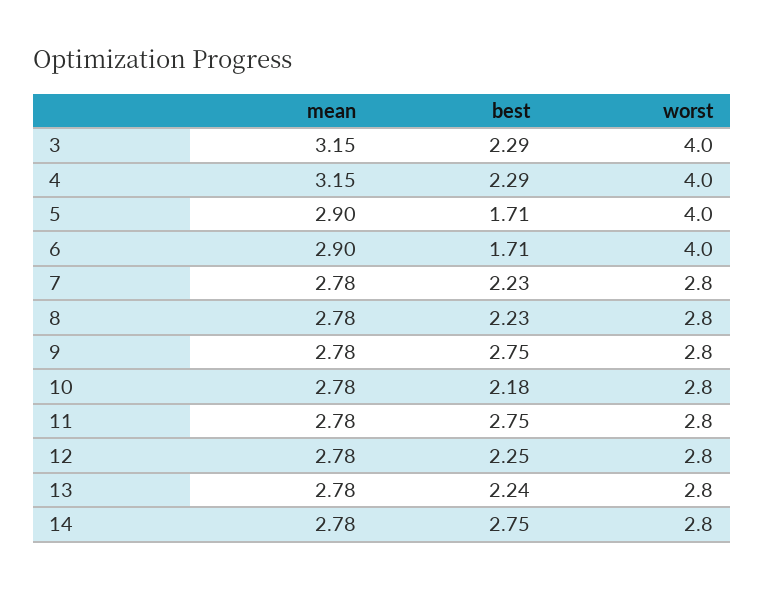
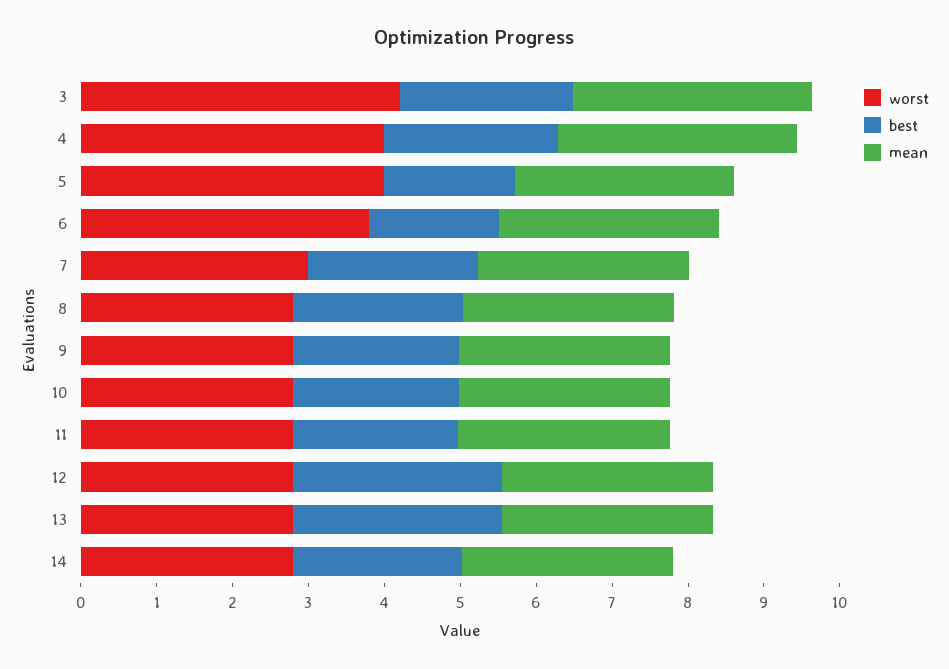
  {
    "mean": {
      "3": 3.15,
      "4": 3.15,
      "5": 2.9,
      "6": 2.9,
      "7": 2.78,
      "8": 2.78,
      "9": 2.78,
      "10": 2.78,
      "11": 2.78,
      "12": 2.78,
      "13": 2.78,
      "14": 2.78
    },
    "best": {
      "3": 2.29,
      "4": 2.29,
      "5": 1.71,
      "6": 1.71,
      "7": 2.23,
      "8": 2.23,
-     "9": 2.75,
+     "9": 2.2,
      "10": 2.18,
-     "11": 2.75,
+     "11": 2.2,
-     "12": 2.25,
+     "12": 2.8,
-     "13": 2.24,
+     "13": 2.8,
-     "14": 2.75
+     "14": 2.2
    },
    "worst": {
-     "3": 4,
+     "3": 4.2,
      "4": 4,
      "5": 4,
-     "6": 4,
+     "6": 3.8,
-     "7": 2.8,
+     "7": 3,
      "8": 2.8,
      "9": 2.8,
      "10": 2.8,
      "11": 2.8,
      "12": 2.8,
      "13": 2.8,
      "14": 2.8
    }
  }

